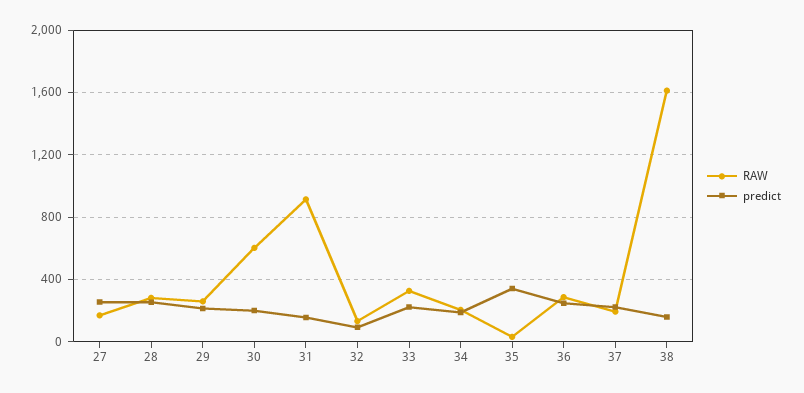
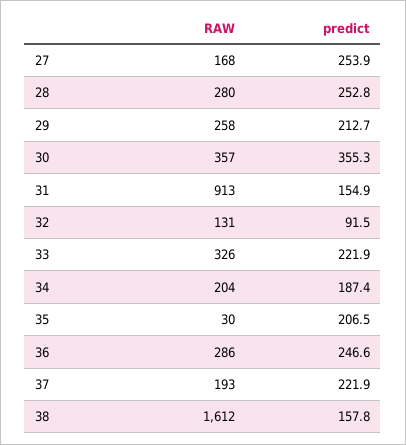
  {
    "RAW": {
      "27": 168,
      "28": 280,
      "29": 258,
-     "30": 600,
+     "30": 357,
      "31": 913,
      "32": 131,
      "33": 326,
      "34": 204,
      "35": 30,
      "36": 286,
      "37": 193,
      "38": 1612
    },
    "predict": {
      "27": 253.9,
      "28": 252.8,
      "29": 212.7,
-     "30": 200,
+     "30": 355.3,
      "31": 154.9,
      "32": 91.5,
      "33": 221.9,
      "34": 187.4,
-     "35": 350,
+     "35": 206.5,
      "36": 246.6,
      "37": 221.9,
      "38": 157.8
    }
  }

